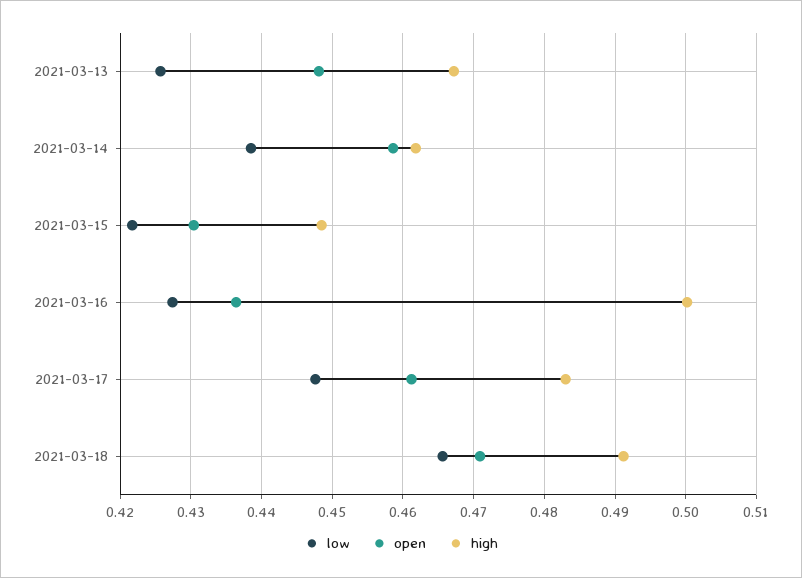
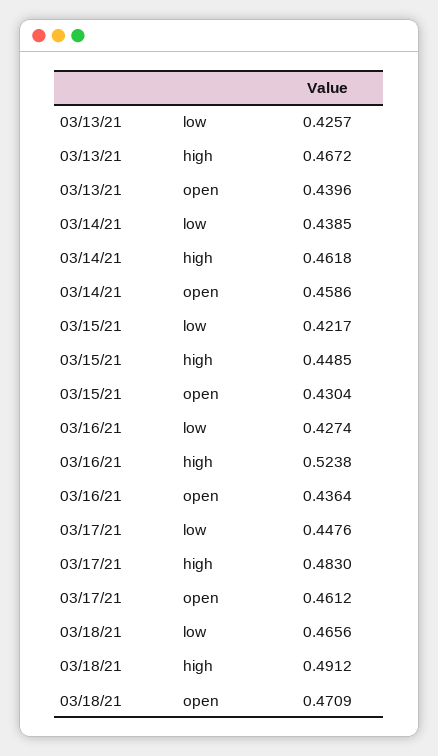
  {
    "low": {
      "2021-03-13": 0.4257,
      "2021-03-14": 0.4385,
      "2021-03-15": 0.4217,
      "2021-03-16": 0.4274,
      "2021-03-17": 0.4476,
      "2021-03-18": 0.4656
    },
    "open": {
-     "2021-03-13": 0.448,
+     "2021-03-13": 0.4396,
      "2021-03-14": 0.4586,
      "2021-03-15": 0.4304,
      "2021-03-16": 0.4364,
      "2021-03-17": 0.4612,
      "2021-03-18": 0.4709
    },
    "high": {
      "2021-03-13": 0.4672,
      "2021-03-14": 0.4618,
      "2021-03-15": 0.4485,
-     "2021-03-16": 0.5,
+     "2021-03-16": 0.5238,
      "2021-03-17": 0.483,
      "2021-03-18": 0.4912
    }
  }

